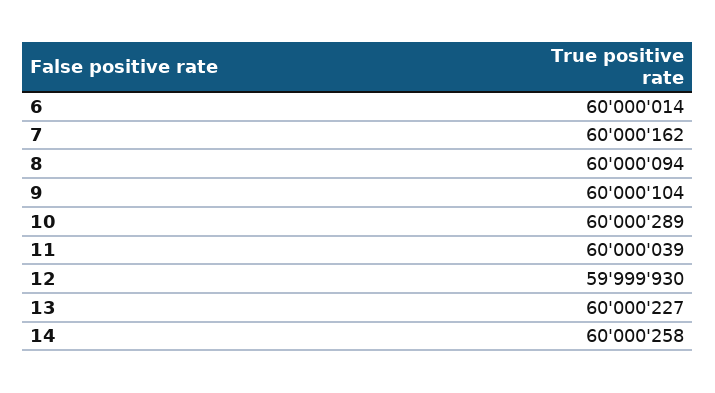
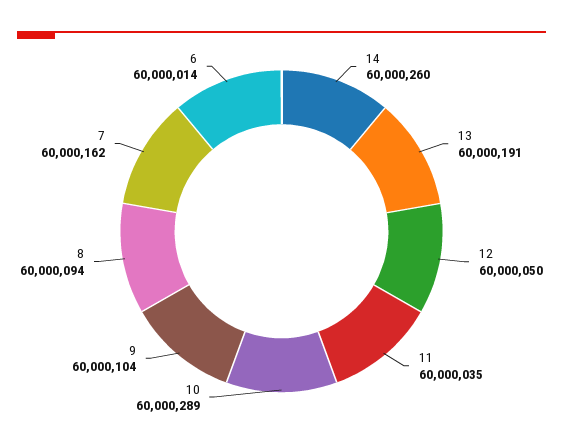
  {
    "6": 60000014,
    "7": 60000162,
    "8": 60000094,
    "9": 60000104,
    "10": 60000289,
-   "11": 60000039,
+   "11": 60000035,
-   "12": 59999930,
+   "12": 60000050,
-   "13": 60000227,
+   "13": 60000191,
-   "14": 60000258
+   "14": 60000260
  }

